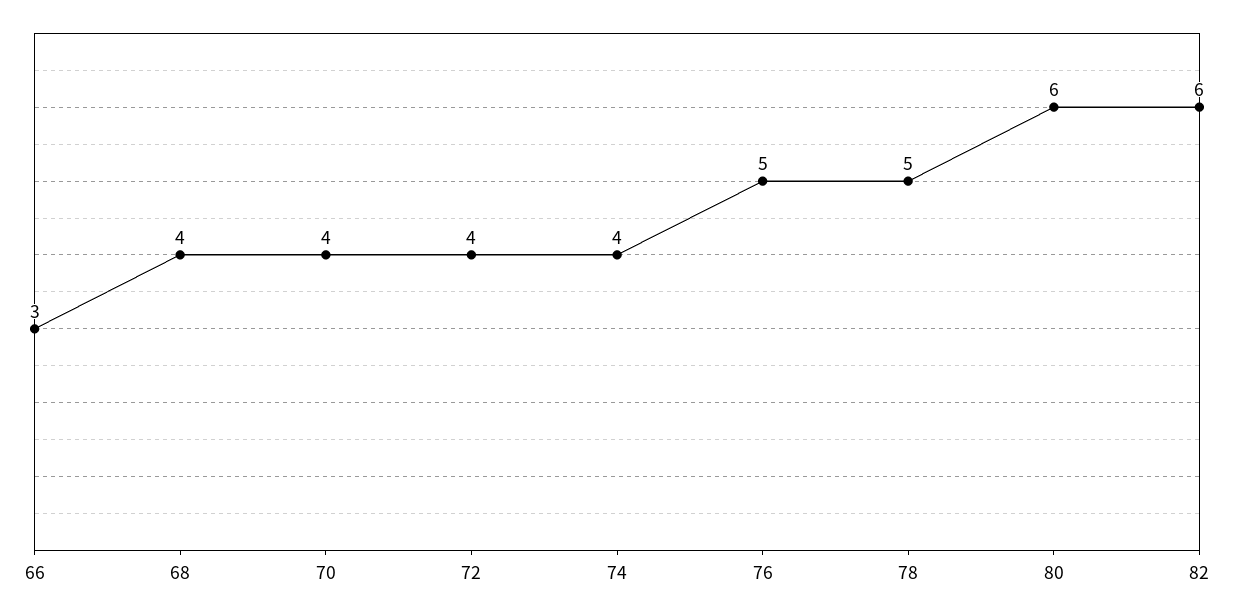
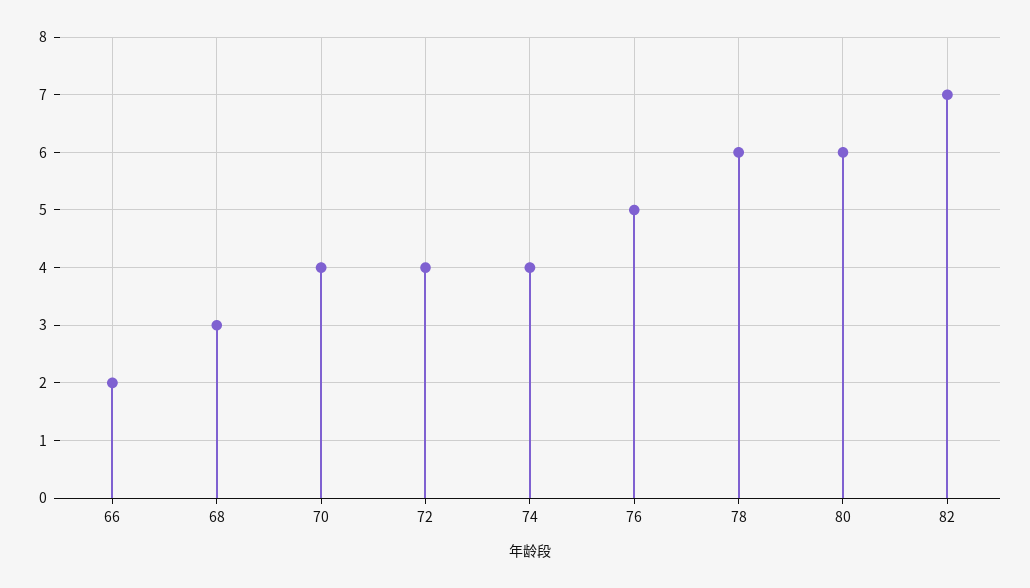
  {
-   "66": 3,
+   "66": 2,
-   "68": 4,
+   "68": 3,
    "70": 4,
    "72": 4,
    "74": 4,
    "76": 5,
-   "78": 5,
+   "78": 6,
    "80": 6,
-   "82": 6
+   "82": 7
  }

